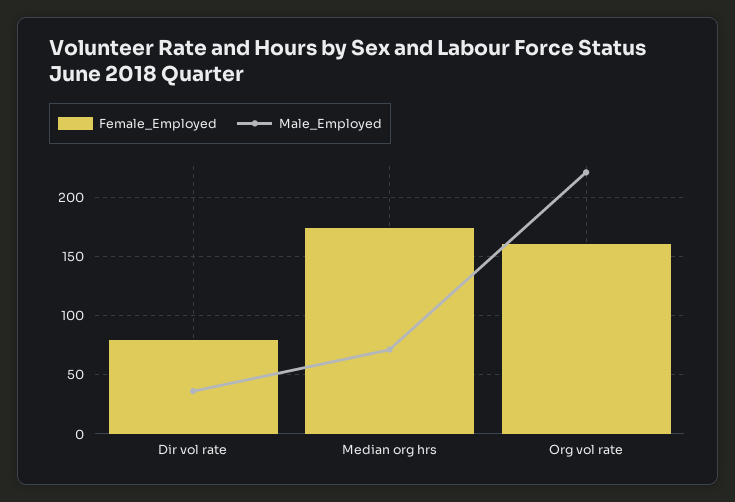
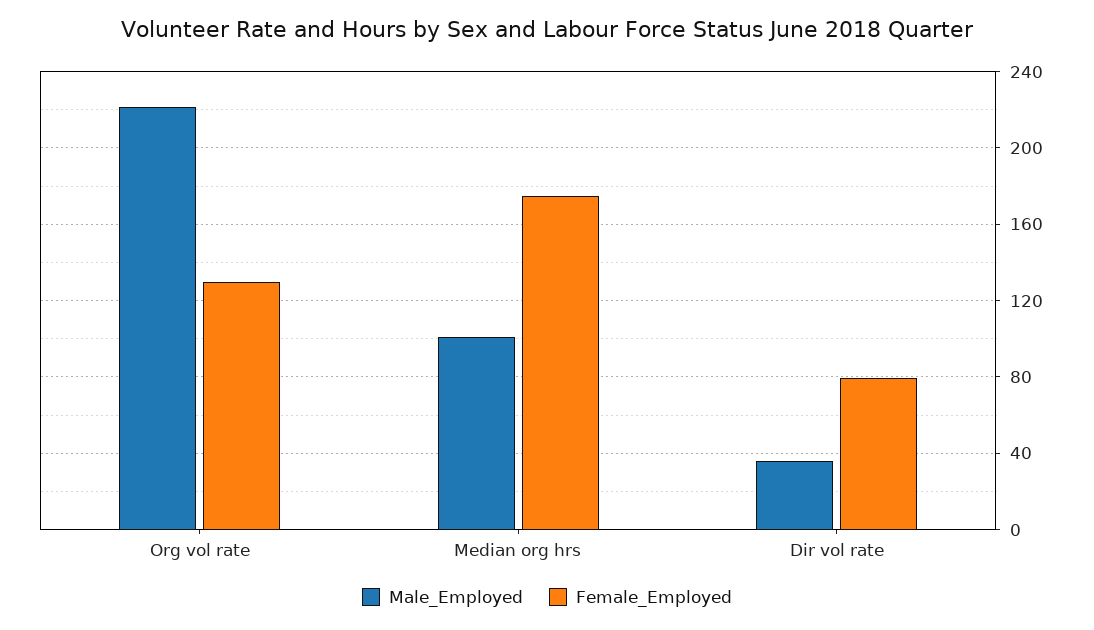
  {
    "Female_Employed": {
      "Dir vol rate": 80,
      "Median org hrs": 175,
-     "Org vol rate": 160
+     "Org vol rate": 130
    },
    "Male_Employed": {
      "Dir vol rate": 35,
-     "Median org hrs": 70,
+     "Median org hrs": 100,
      "Org vol rate": 220
    }
  }

